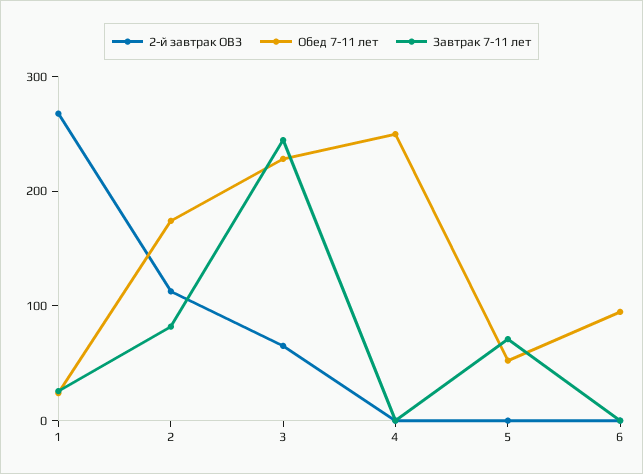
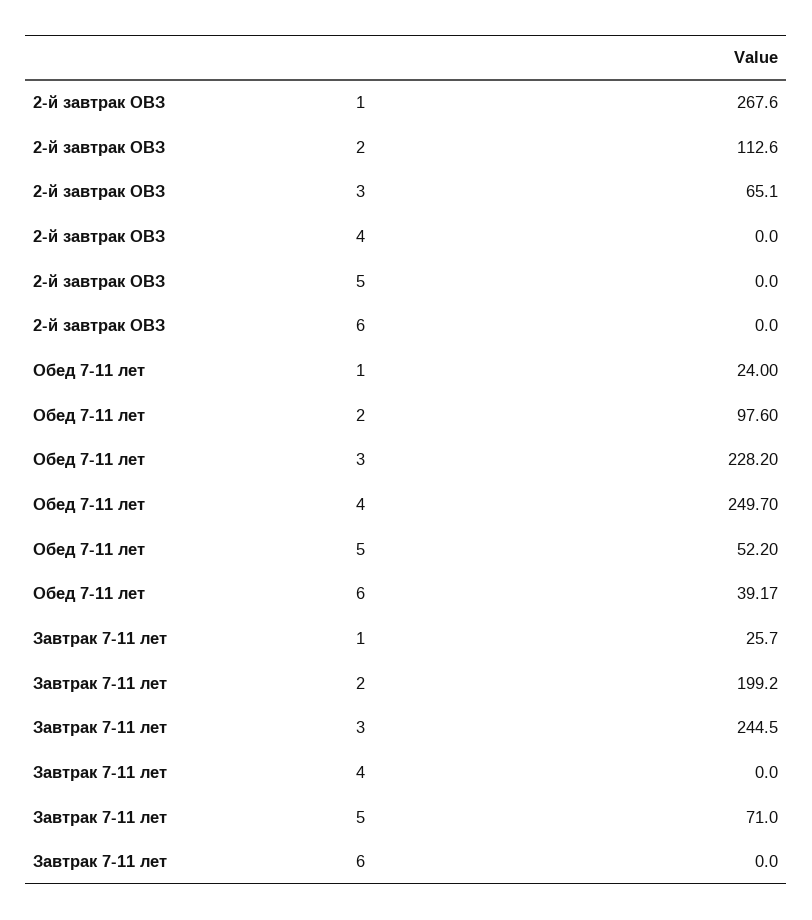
  {
    "2-й завтрак ОВЗ": {
      "1": 267.6,
      "2": 112.6,
      "3": 65.1,
      "4": 0,
      "5": 0,
      "6": 0
    },
    "Обед 7-11 лет": {
      "1": 24,
-     "2": 180,
+     "2": 97.6,
      "3": 228.2,
      "4": 249.7,
      "5": 52.2,
-     "6": 100
+     "6": 39.17
    },
    "Завтрак 7-11 лет": {
      "1": 25.7,
-     "2": 80,
+     "2": 199.2,
      "3": 244.5,
      "4": 0,
      "5": 71,
      "6": 0
    }
  }

